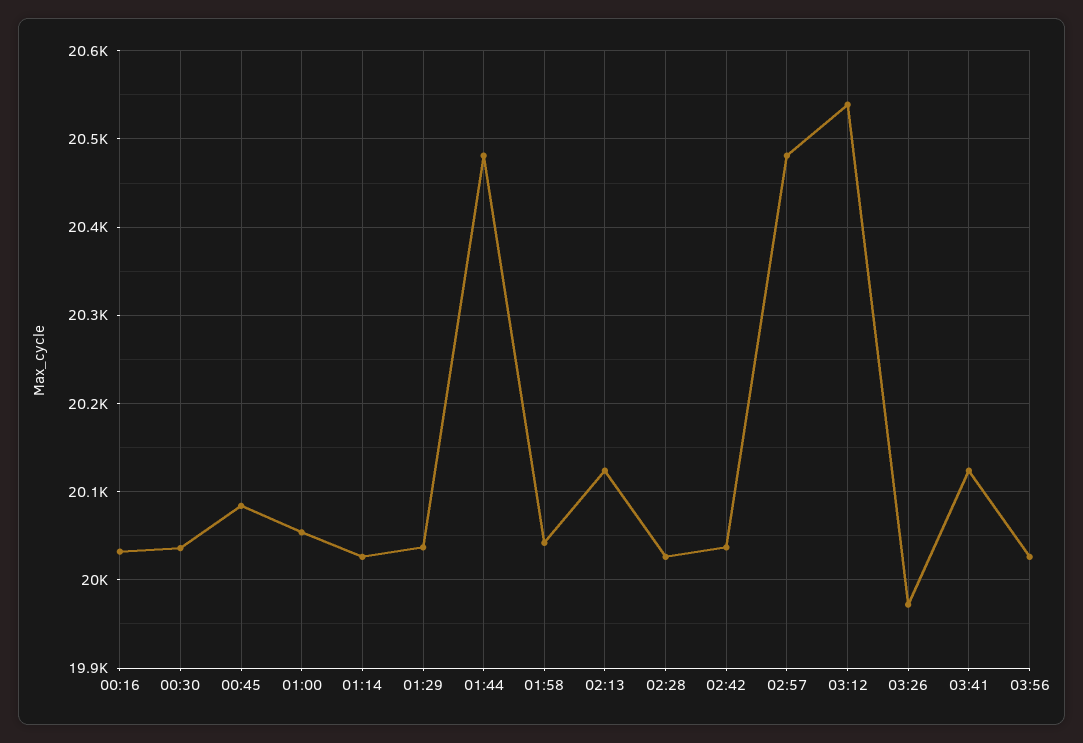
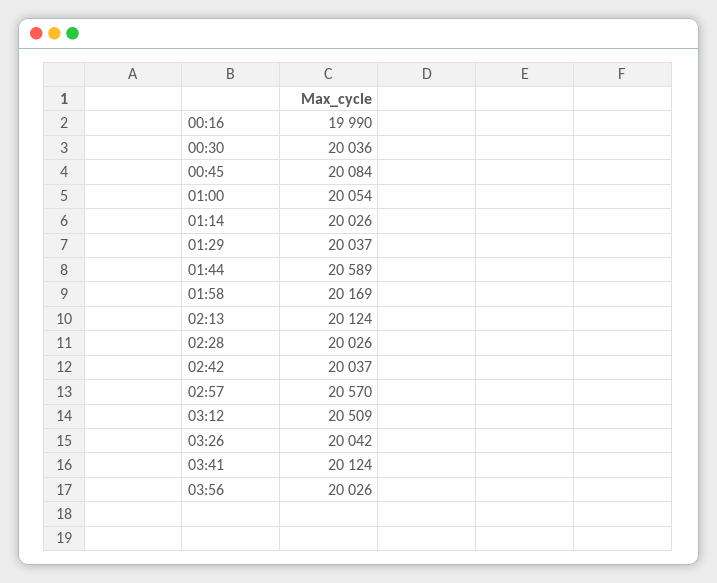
  {
-   "00:16": 20030,
+   "00:16": 19990,
    "00:30": 20036,
    "00:45": 20084,
    "01:00": 20054,
    "01:14": 20026,
    "01:29": 20037,
-   "01:44": 20480,
+   "01:44": 20589,
-   "01:58": 20040,
+   "01:58": 20169,
    "02:13": 20124,
    "02:28": 20026,
    "02:42": 20037,
-   "02:57": 20480,
+   "02:57": 20570,
-   "03:12": 20540,
+   "03:12": 20509,
-   "03:26": 19970,
+   "03:26": 20042,
    "03:41": 20124,
    "03:56": 20026
  }

